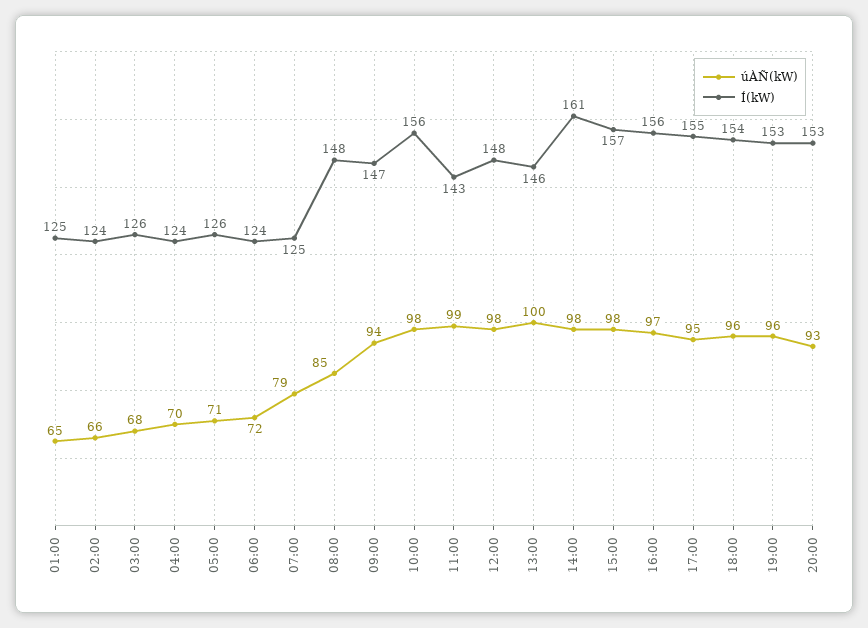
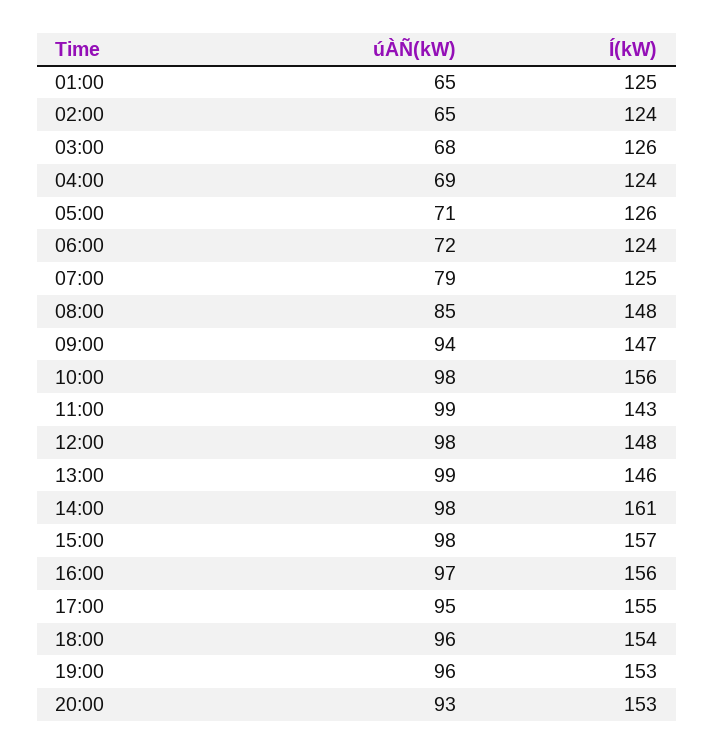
  {
    "úÀÑ(kW)": {
      "01:00": 65,
-     "02:00": 66,
+     "02:00": 65,
      "03:00": 68,
-     "04:00": 70,
+     "04:00": 69,
      "05:00": 71,
      "06:00": 72,
      "07:00": 79,
      "08:00": 85,
      "09:00": 94,
      "10:00": 98,
      "11:00": 99,
      "12:00": 98,
-     "13:00": 100,
+     "13:00": 99,
      "14:00": 98,
      "15:00": 98,
      "16:00": 97,
      "17:00": 95,
      "18:00": 96,
      "19:00": 96,
      "20:00": 93
    },
    "Í(kW)": {
      "01:00": 125,
      "02:00": 124,
      "03:00": 126,
      "04:00": 124,
      "05:00": 126,
      "06:00": 124,
      "07:00": 125,
      "08:00": 148,
      "09:00": 147,
      "10:00": 156,
      "11:00": 143,
      "12:00": 148,
      "13:00": 146,
      "14:00": 161,
      "15:00": 157,
      "16:00": 156,
      "17:00": 155,
      "18:00": 154,
      "19:00": 153,
      "20:00": 153
    }
  }

